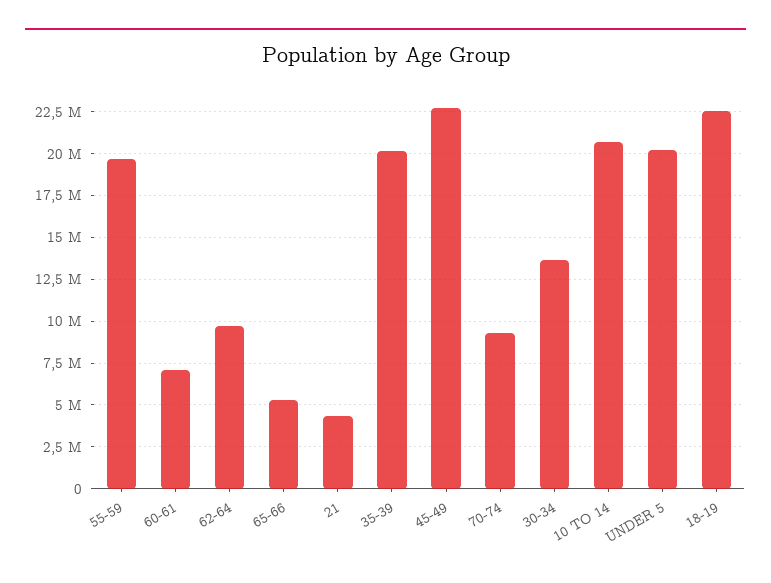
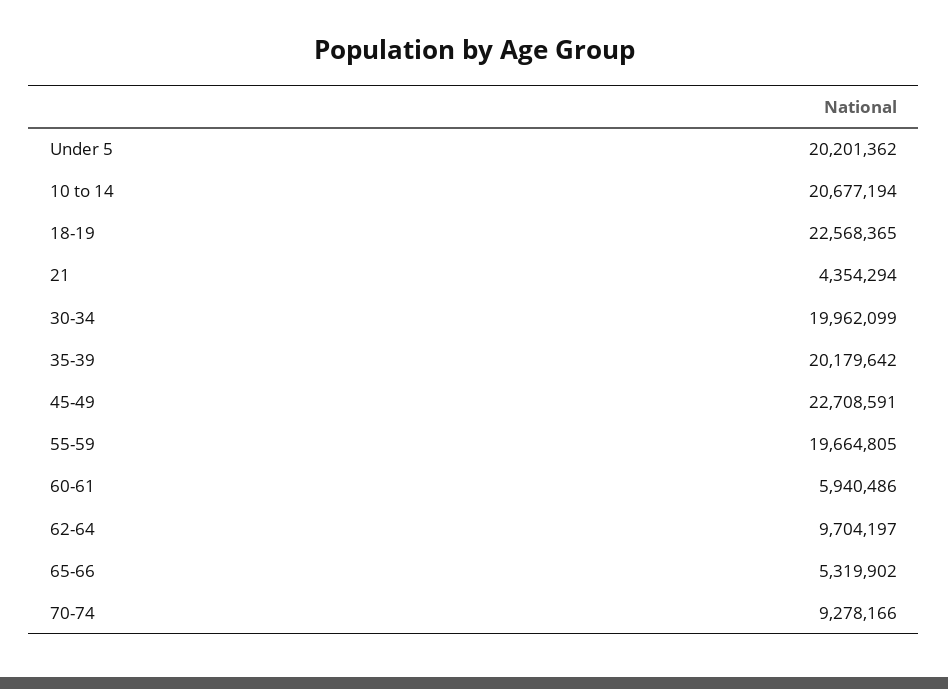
  {
    "55-59": 19664805,
-   "60-61": 7000000,
+   "60-61": 5940486,
    "62-64": 9704197,
    "65-66": 5319902,
    "21": 4354294,
    "35-39": 20179642,
    "45-49": 22708591,
    "70-74": 9278166,
-   "30-34": 13500000,
+   "30-34": 19962099,
    "10 TO 14": 20677194,
    "UNDER 5": 20201362,
    "18-19": 22568365
  }

